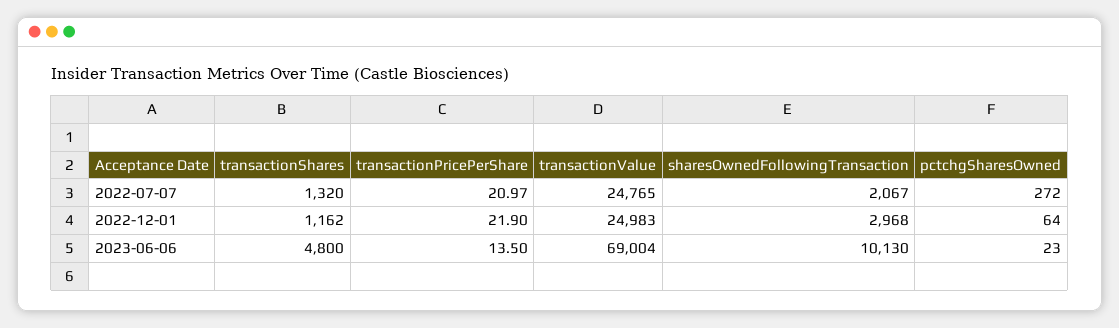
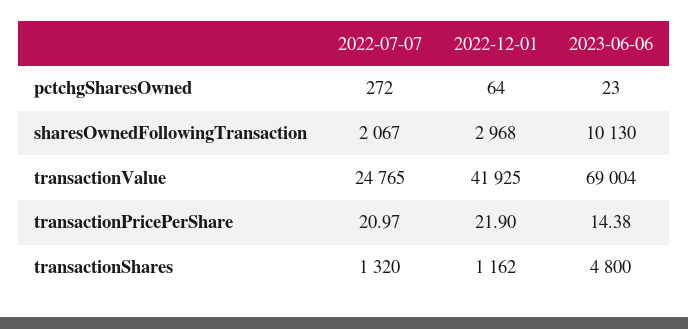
  {
    "transactionShares": {
      "2022-07-07": 1320,
      "2022-12-01": 1162,
      "2023-06-06": 4800
    },
    "transactionPricePerShare": {
      "2022-07-07": 20.97,
      "2022-12-01": 21.9,
-     "2023-06-06": 13.5
+     "2023-06-06": 14.38
    },
    "transactionValue": {
      "2022-07-07": 24765,
-     "2022-12-01": 24983,
+     "2022-12-01": 41925,
      "2023-06-06": 69004
    },
    "sharesOwnedFollowingTransaction": {
      "2022-07-07": 2067,
      "2022-12-01": 2968,
      "2023-06-06": 10130
    },
    "pctchgSharesOwned": {
      "2022-07-07": 272,
      "2022-12-01": 64,
      "2023-06-06": 23
    }
  }

